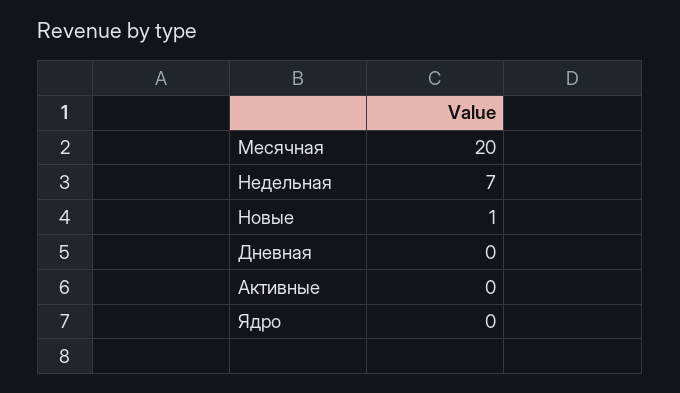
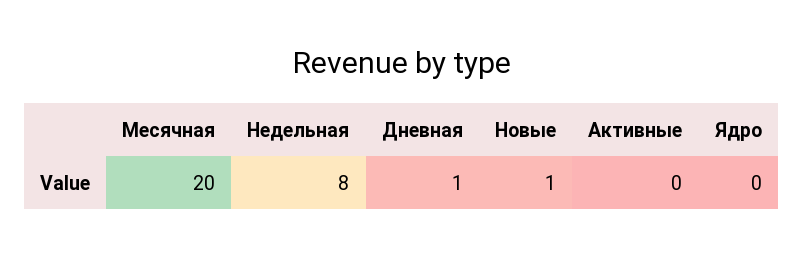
  {
    "Месячная": 20,
-   "Недельная": 7,
+   "Недельная": 8,
    "Новые": 1,
-   "Дневная": 0,
+   "Дневная": 1,
    "Активные": 0,
    "Ядро": 0
  }

